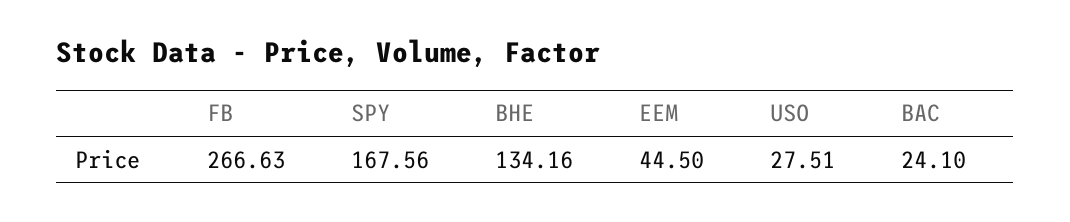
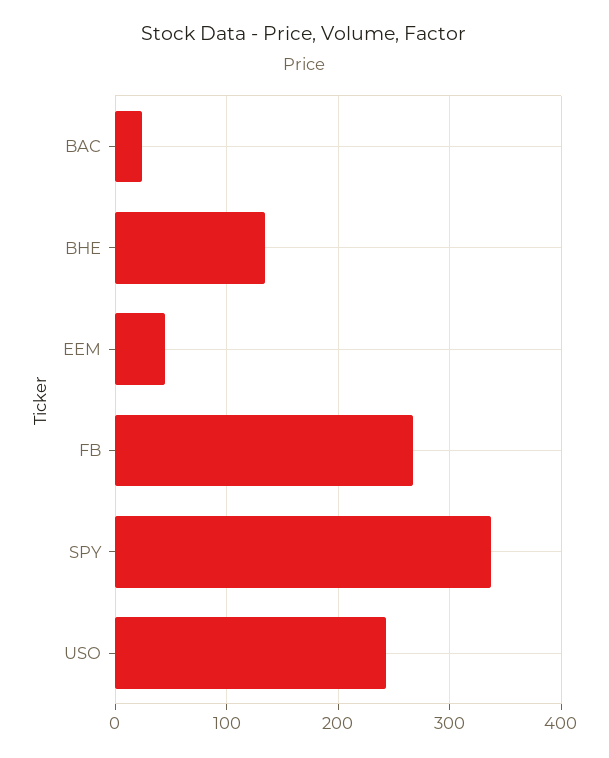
  {
    "FB": 266.63,
-   "SPY": 167.56,
+   "SPY": 340,
    "BHE": 134.16,
    "EEM": 44.5,
-   "USO": 27.51,
+   "USO": 240,
    "BAC": 24.1
  }

